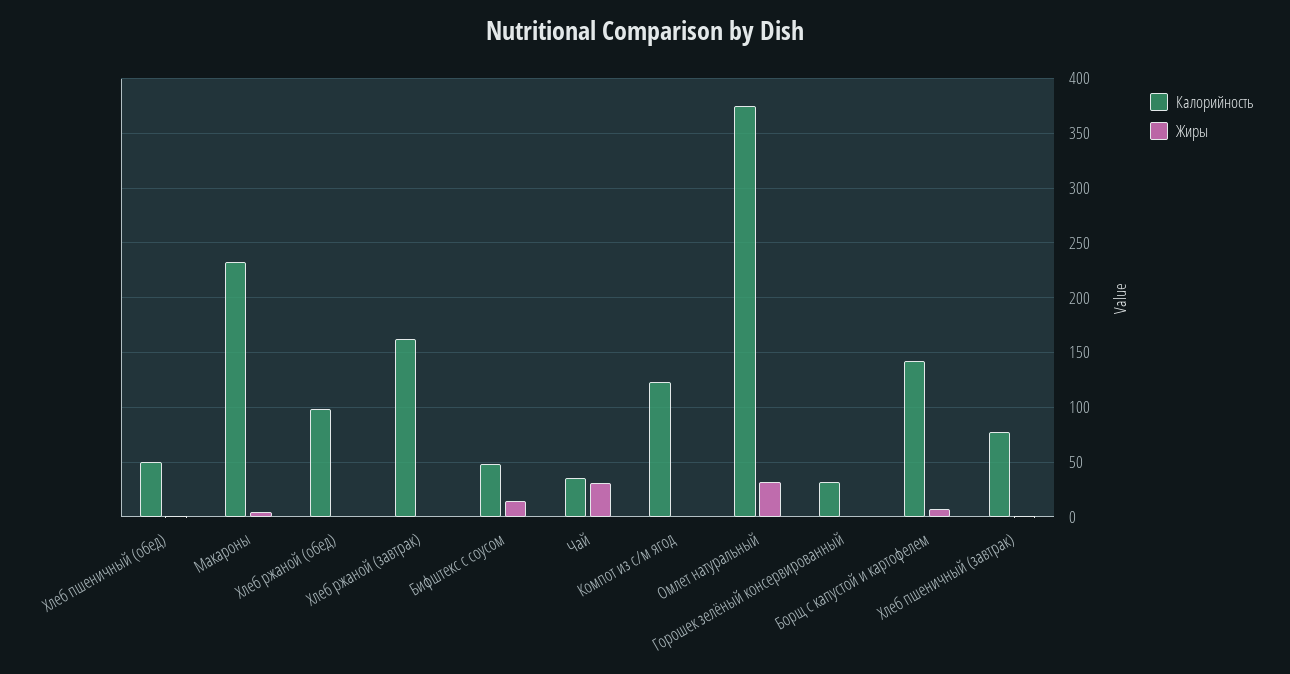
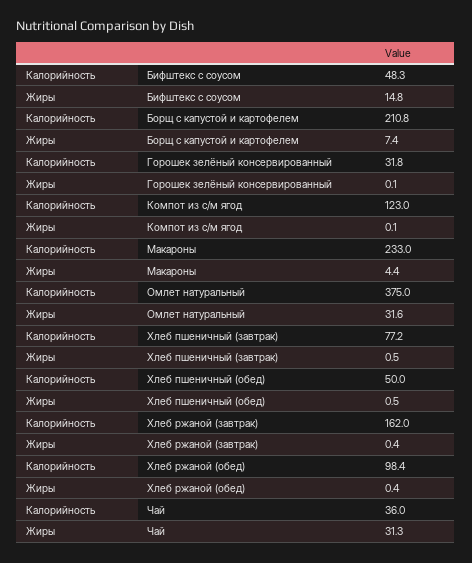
  {
    "Калорийность": {
      "Хлеб пшеничный (обед)": 50,
      "Макароны": 233,
      "Хлеб ржаной (обед)": 98.4,
      "Хлеб ржаной (завтрак)": 162,
      "Бифштекс с соусом": 48.3,
      "Чай": 36,
      "Компот из с/м ягод": 123,
      "Омлет натуральный": 375,
      "Горошек зелёный консервированный": 31.8,
-     "Борщ с капустой и картофелем": 140,
+     "Борщ с капустой и картофелем": 210.8,
      "Хлеб пшеничный (завтрак)": 77.2
    },
    "Жиры": {
      "Хлеб пшеничный (обед)": 0.5,
      "Макароны": 4.4,
      "Хлеб ржаной (обед)": 0.4,
      "Хлеб ржаной (завтрак)": 0.4,
      "Бифштекс с соусом": 14.8,
      "Чай": 31.3,
      "Компот из с/м ягод": 0.1,
      "Омлет натуральный": 31.6,
      "Горошек зелёный консервированный": 0.1,
      "Борщ с капустой и картофелем": 7.4,
      "Хлеб пшеничный (завтрак)": 0.5
    }
  }

